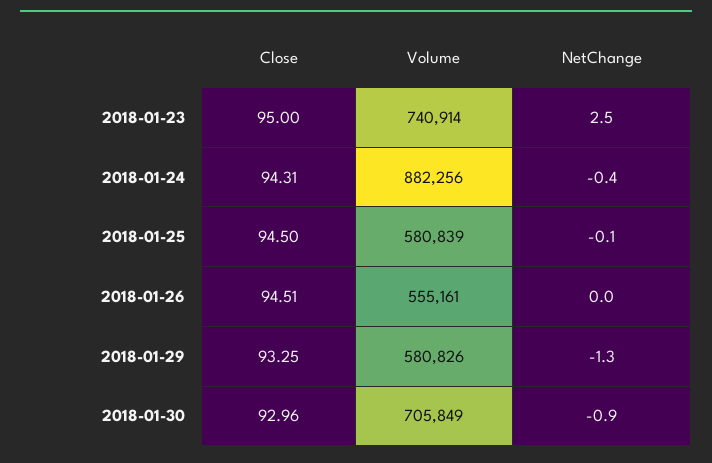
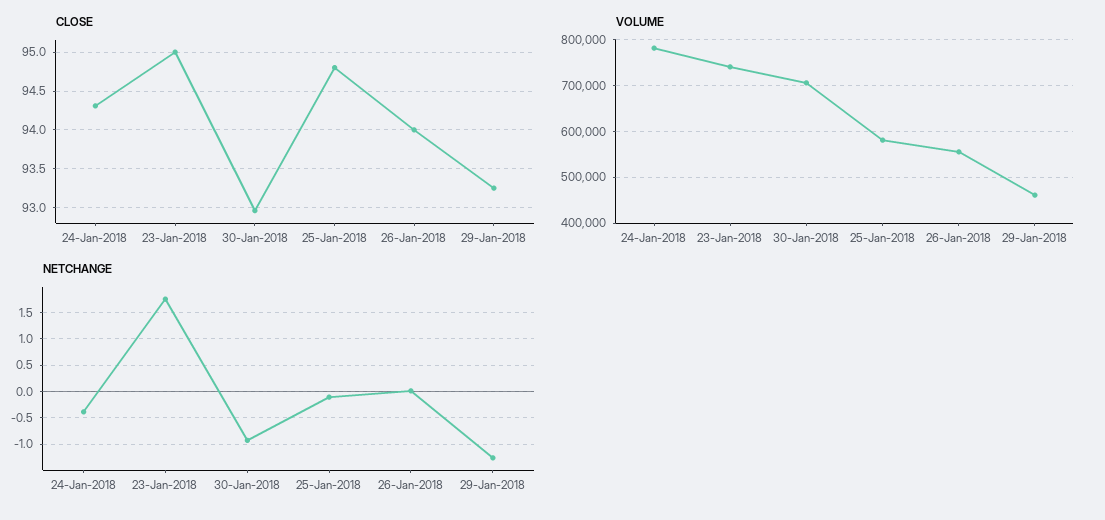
  {
    "Close": {
      "2018-01-23": 95,
      "2018-01-24": 94.31,
-     "2018-01-25": 94.5,
+     "2018-01-25": 94.8,
-     "2018-01-26": 94.51,
+     "2018-01-26": 94,
      "2018-01-29": 93.25,
      "2018-01-30": 92.96
    },
    "Volume": {
      "2018-01-23": 740914,
-     "2018-01-24": 882256,
+     "2018-01-24": 780000,
      "2018-01-25": 580839,
      "2018-01-26": 555161,
-     "2018-01-29": 580826,
+     "2018-01-29": 460000,
      "2018-01-30": 705849
    },
    "NetChange": {
-     "2018-01-23": 2.5,
+     "2018-01-23": 1.75,
      "2018-01-24": -0.4,
      "2018-01-25": -0.1,
      "2018-01-26": 0,
      "2018-01-29": -1.3,
      "2018-01-30": -0.9
    }
  }

